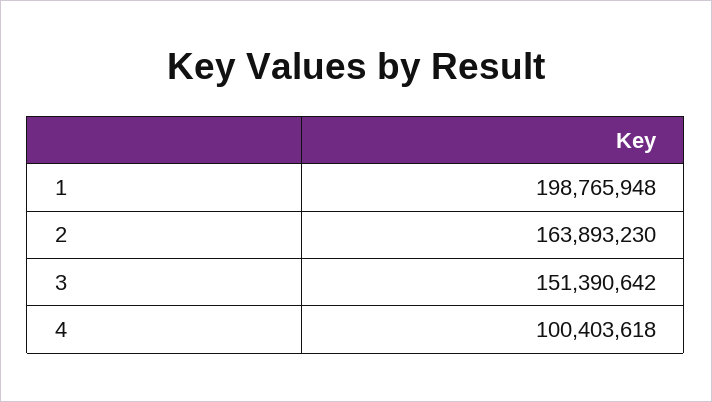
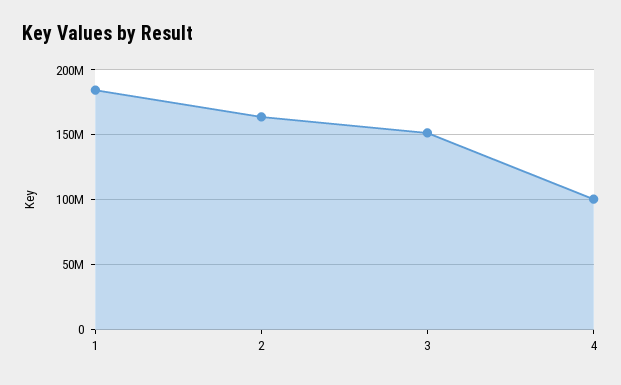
  {
-   "1": 198765948,
+   "1": 185000000,
    "2": 163893230,
    "3": 151390642,
    "4": 100403618
  }

